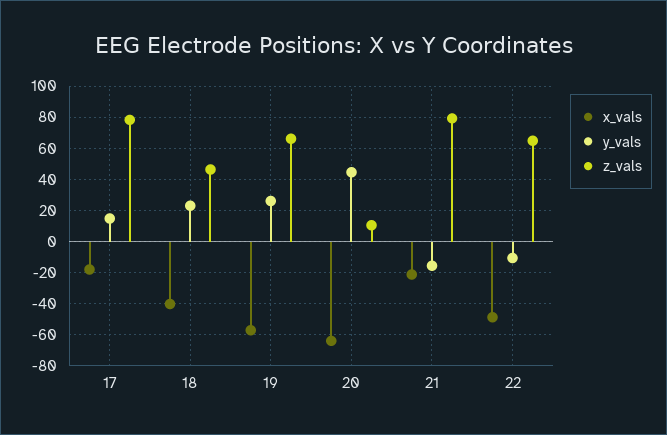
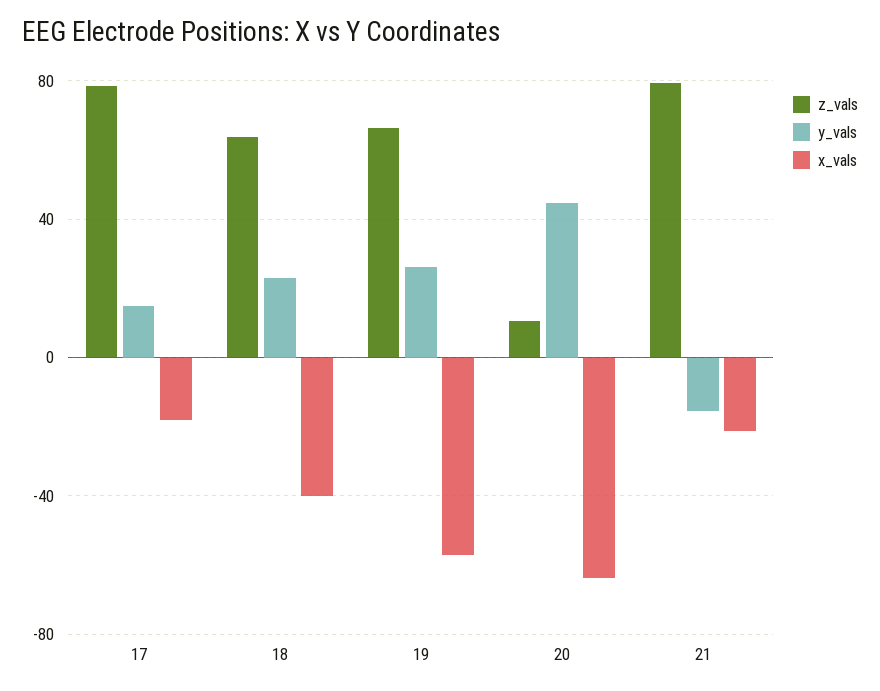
  {
    "x_vals": {
      "17": -20,
      "18": -40,
      "19": -55,
      "20": -65,
-     "21": -20,
+     "21": -20
-     "22": -50
    },
    "y_vals": {
      "17": 15,
      "18": 25,
      "19": 25,
      "20": 45,
-     "21": -15,
+     "21": -15
-     "22": -10
    },
    "z_vals": {
      "17": 80,
-     "18": 45,
+     "18": 65,
      "19": 65,
      "20": 10,
-     "21": 80,
+     "21": 80
-     "22": 65
    }
  }

